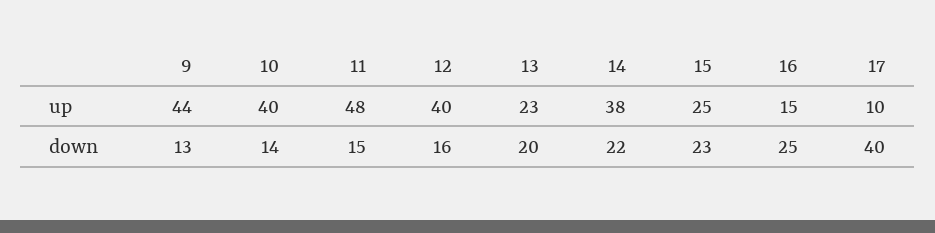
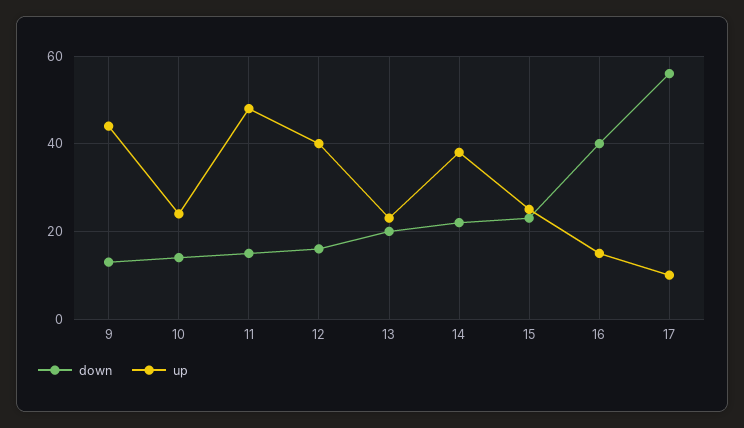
  {
    "up": {
      "9": 44,
-     "10": 40,
+     "10": 25,
      "11": 48,
      "12": 40,
      "13": 23,
      "14": 38,
      "15": 25,
      "16": 15,
      "17": 10
    },
    "down": {
      "9": 13,
      "10": 14,
      "11": 15,
      "12": 16,
      "13": 20,
      "14": 22,
      "15": 23,
-     "16": 25,
+     "16": 40,
-     "17": 40
+     "17": 55
    }
  }

